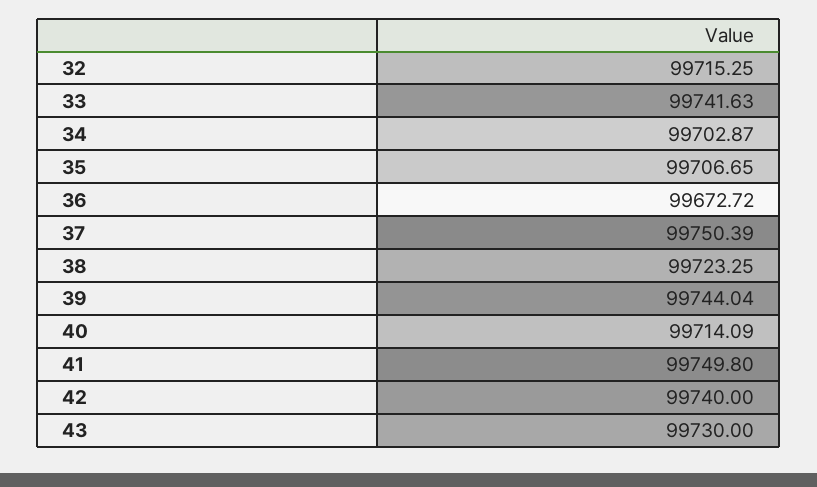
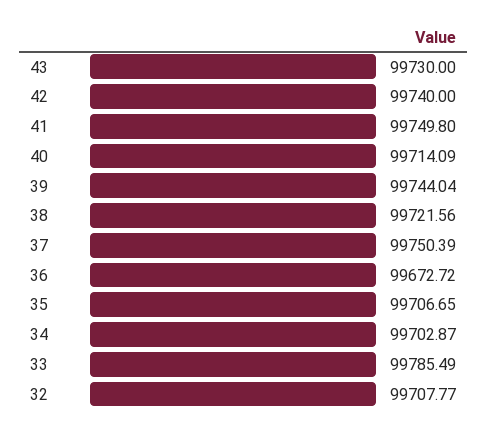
  {
-   "32": 99715.25,
+   "32": 99707.77,
-   "33": 99741.63,
+   "33": 99785.49,
    "34": 99702.87,
    "35": 99706.65,
    "36": 99672.72,
    "37": 99750.39,
-   "38": 99723.25,
+   "38": 99721.56,
    "39": 99744.04,
    "40": 99714.09,
    "41": 99749.8,
    "42": 99740,
    "43": 99730
  }

